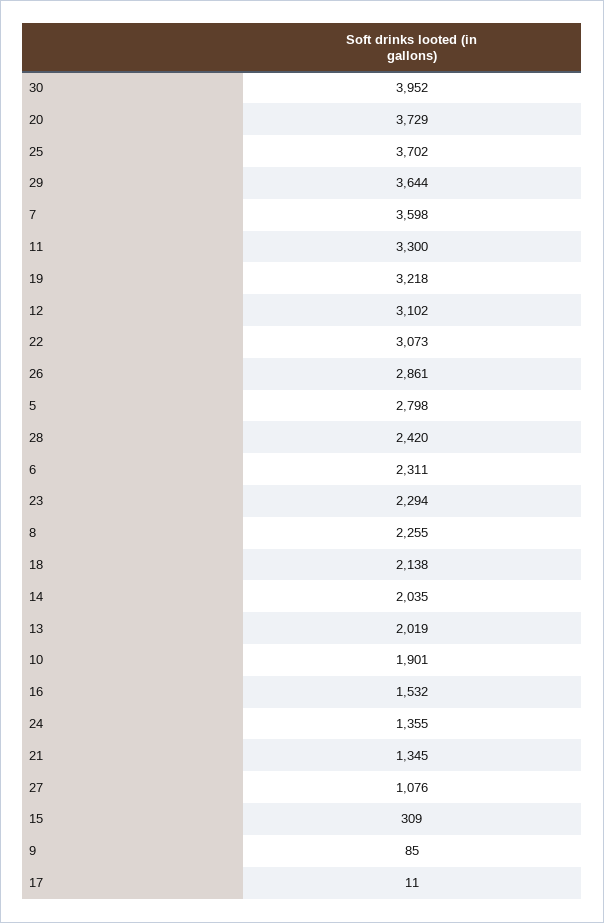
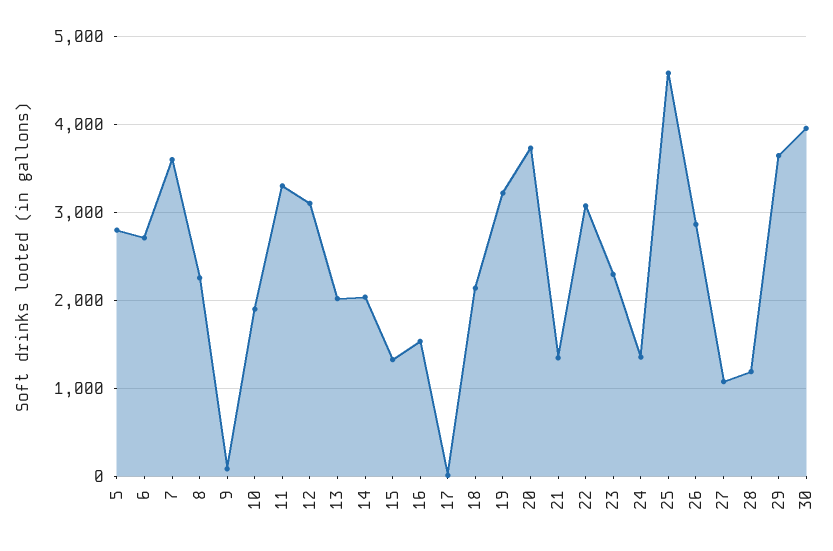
  {
    "30": 3952,
    "20": 3729,
-   "25": 3702,
+   "25": 4600,
    "29": 3644,
    "7": 3598,
    "11": 3300,
    "19": 3218,
    "12": 3102,
    "22": 3073,
    "26": 2861,
    "5": 2798,
-   "28": 2420,
+   "28": 1200,
-   "6": 2311,
+   "6": 2700,
    "23": 2294,
    "8": 2255,
    "18": 2138,
    "14": 2035,
    "13": 2019,
    "10": 1901,
    "16": 1532,
    "24": 1355,
    "21": 1345,
    "27": 1076,
-   "15": 309,
+   "15": 1300,
    "9": 85,
    "17": 11
  }

